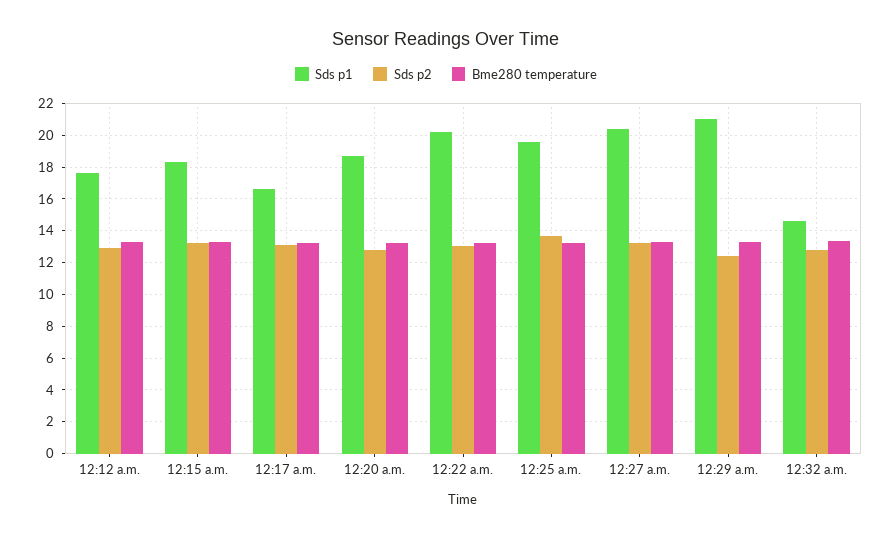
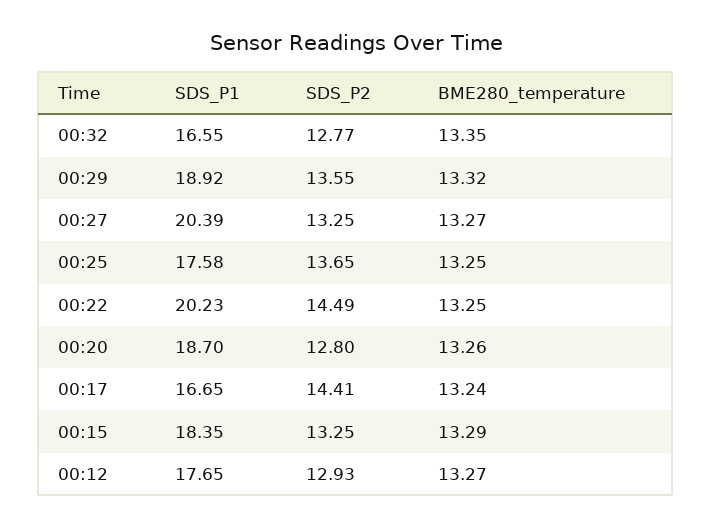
  {
    "Sds p1": {
      "12:12 a.m.": 17.65,
      "12:15 a.m.": 18.35,
      "12:17 a.m.": 16.65,
      "12:20 a.m.": 18.7,
      "12:22 a.m.": 20.23,
-     "12:25 a.m.": 19.5,
+     "12:25 a.m.": 17.58,
      "12:27 a.m.": 20.39,
-     "12:29 a.m.": 21,
+     "12:29 a.m.": 18.92,
-     "12:32 a.m.": 14.5
+     "12:32 a.m.": 16.55
    },
    "Sds p2": {
      "12:12 a.m.": 12.93,
      "12:15 a.m.": 13.25,
-     "12:17 a.m.": 13,
+     "12:17 a.m.": 14.41,
      "12:20 a.m.": 12.8,
-     "12:22 a.m.": 13,
+     "12:22 a.m.": 14.49,
      "12:25 a.m.": 13.65,
      "12:27 a.m.": 13.25,
-     "12:29 a.m.": 12.5,
+     "12:29 a.m.": 13.55,
      "12:32 a.m.": 12.77
    },
    "Bme280 temperature": {
      "12:12 a.m.": 13.27,
      "12:15 a.m.": 13.29,
      "12:17 a.m.": 13.24,
      "12:20 a.m.": 13.26,
      "12:22 a.m.": 13.25,
      "12:25 a.m.": 13.25,
      "12:27 a.m.": 13.27,
      "12:29 a.m.": 13.32,
      "12:32 a.m.": 13.35
    }
  }

